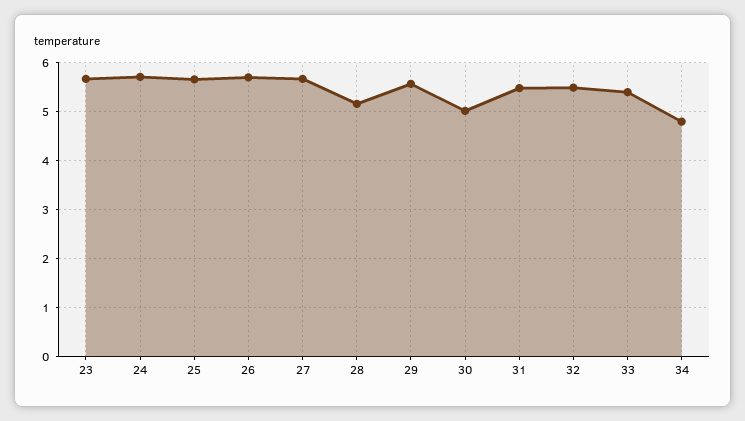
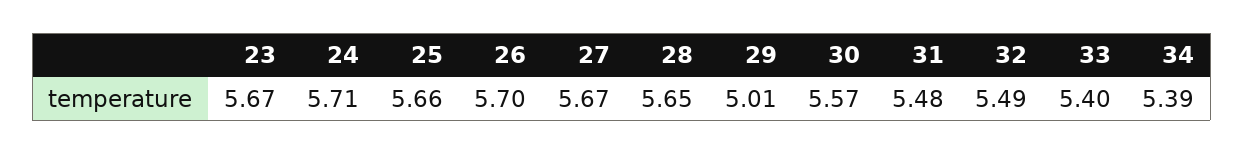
  {
    "23": 5.67,
    "24": 5.71,
    "25": 5.66,
    "26": 5.7,
    "27": 5.67,
-   "28": 5.2,
+   "28": 5.65,
-   "29": 5.6,
+   "29": 5.01,
-   "30": 5,
+   "30": 5.57,
    "31": 5.48,
    "32": 5.49,
    "33": 5.4,
-   "34": 4.8
+   "34": 5.39
  }

